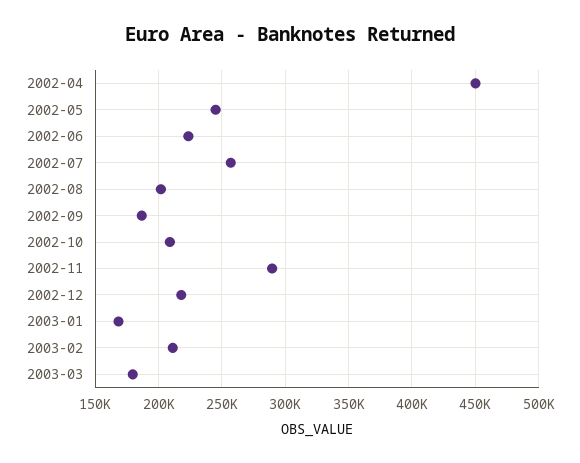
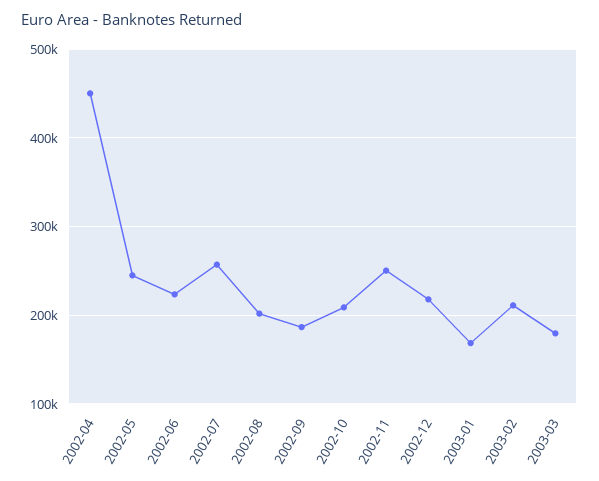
  {
    "2002-04": 450000,
    "2002-05": 245000,
    "2002-06": 225000,
    "2002-07": 255000,
    "2002-08": 200000,
    "2002-09": 185000,
    "2002-10": 210000,
-   "2002-11": 290000,
+   "2002-11": 250000,
    "2002-12": 220000,
    "2003-01": 170000,
    "2003-02": 210000,
    "2003-03": 180000
  }

